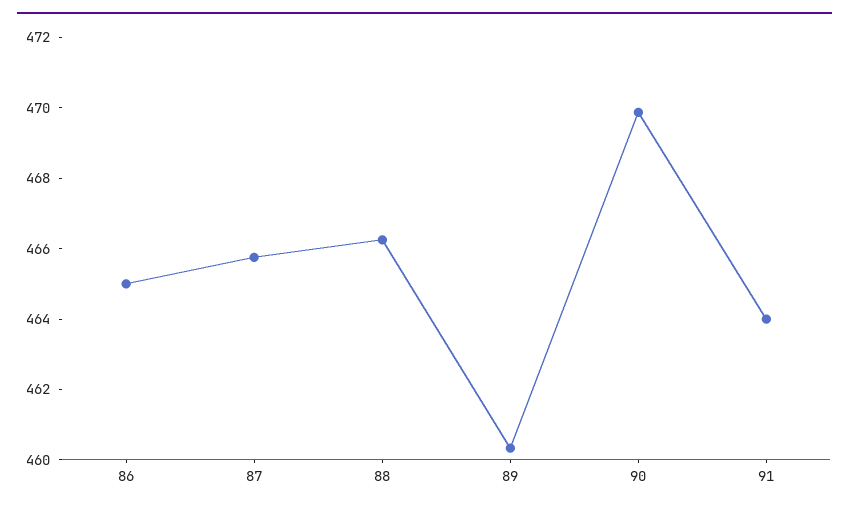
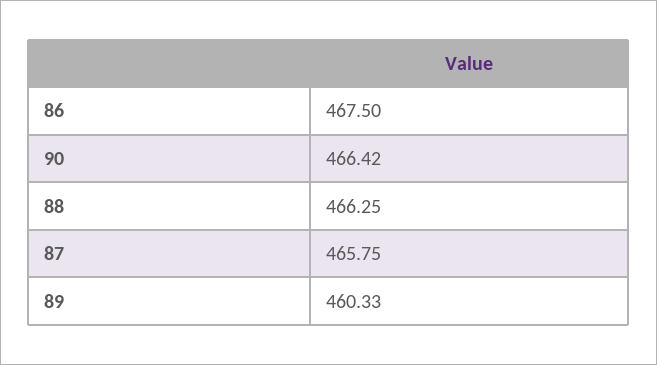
  {
-   "86": 465,
+   "86": 467.5,
    "87": 465.75,
    "88": 466.25,
    "89": 460.33,
-   "90": 470,
+   "90": 466.42
-   "91": 464
  }

